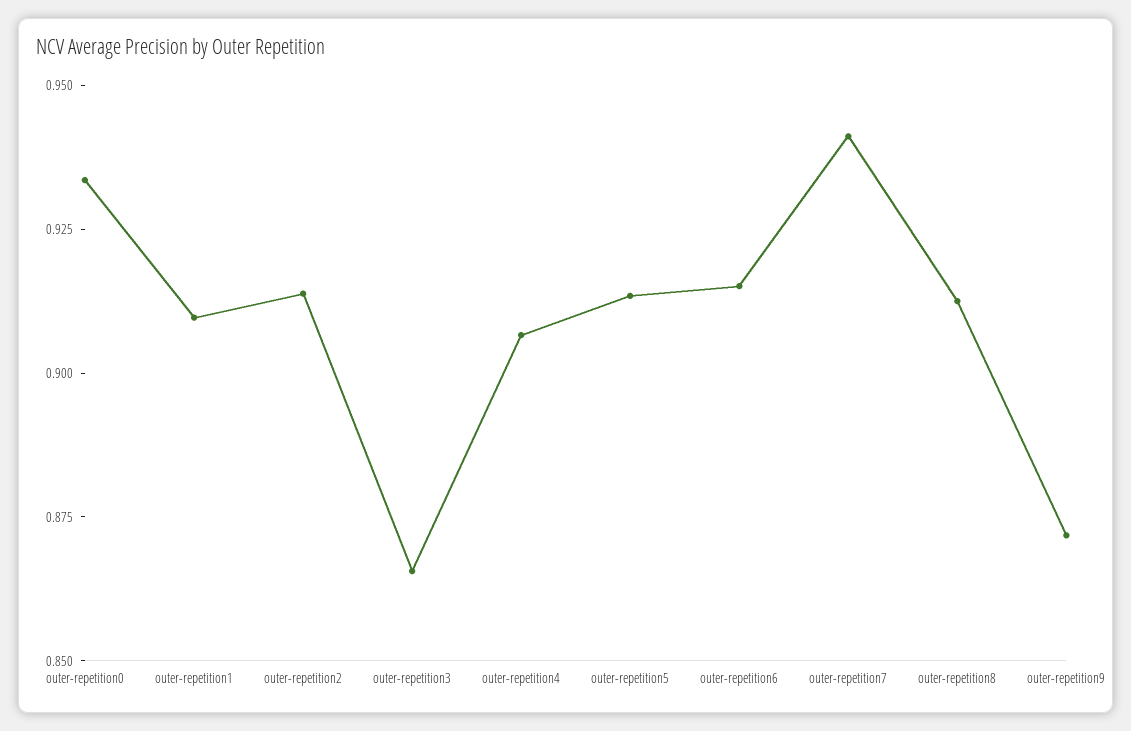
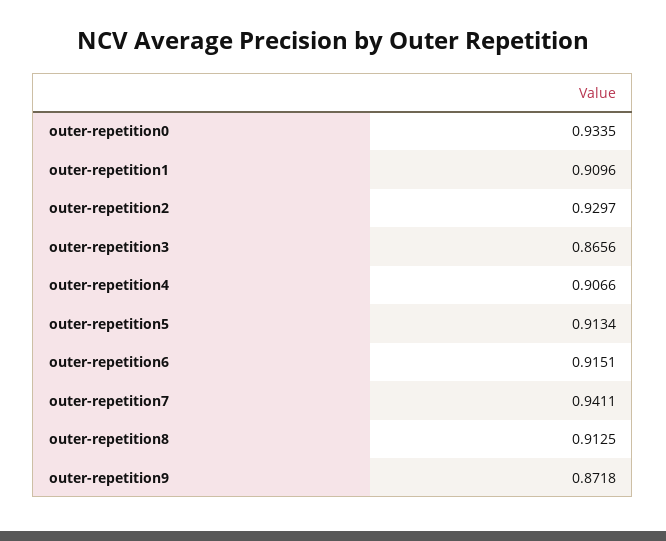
  {
    "outer-repetition0": 0.9335,
    "outer-repetition1": 0.9096,
-   "outer-repetition2": 0.915,
+   "outer-repetition2": 0.9297,
    "outer-repetition3": 0.8656,
    "outer-repetition4": 0.9066,
    "outer-repetition5": 0.9134,
    "outer-repetition6": 0.9151,
    "outer-repetition7": 0.9411,
    "outer-repetition8": 0.9125,
    "outer-repetition9": 0.8718
  }

